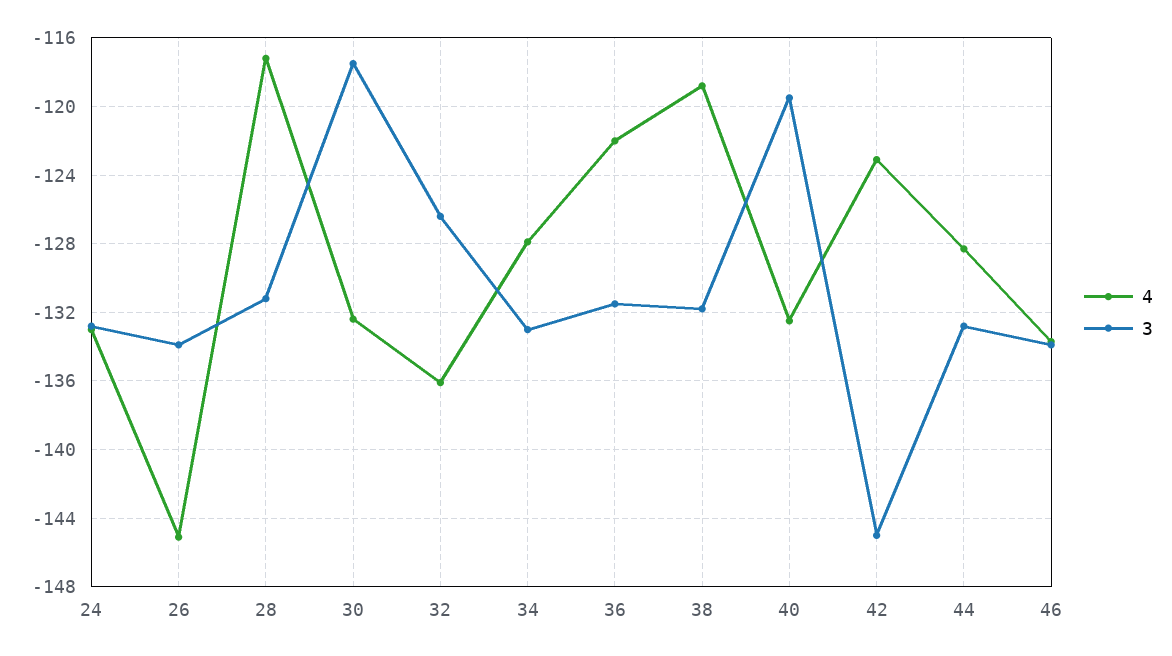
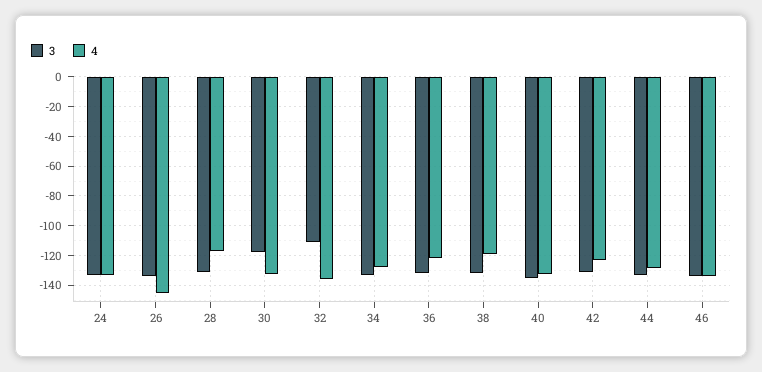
  {
    "4": {
      "24": -133,
      "26": -145,
      "28": -117,
      "30": -132.5,
      "32": -136,
      "34": -128,
      "36": -122,
      "38": -119,
      "40": -132.5,
      "42": -123,
      "44": -128.5,
      "46": -133.5
    },
    "3": {
      "24": -133,
      "26": -134,
      "28": -131,
      "30": -117.5,
-     "32": -126.5,
+     "32": -110,
      "34": -133,
      "36": -131.5,
      "38": -132,
-     "40": -119.5,
+     "40": -135,
-     "42": -145,
+     "42": -130,
      "44": -133,
      "46": -134
    }
  }

